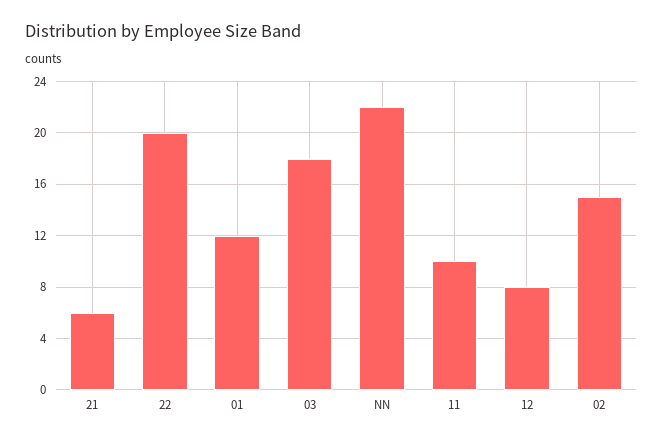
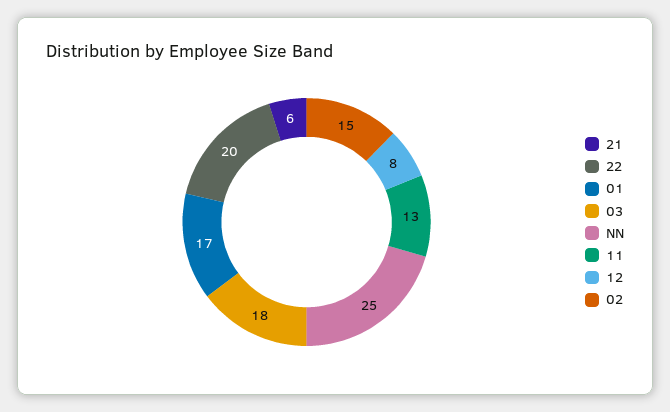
  {
    "21": 6,
    "22": 20,
-   "01": 12,
+   "01": 17,
    "03": 18,
-   "NN": 22,
+   "NN": 25,
-   "11": 10,
+   "11": 13,
    "12": 8,
    "02": 15
  }

